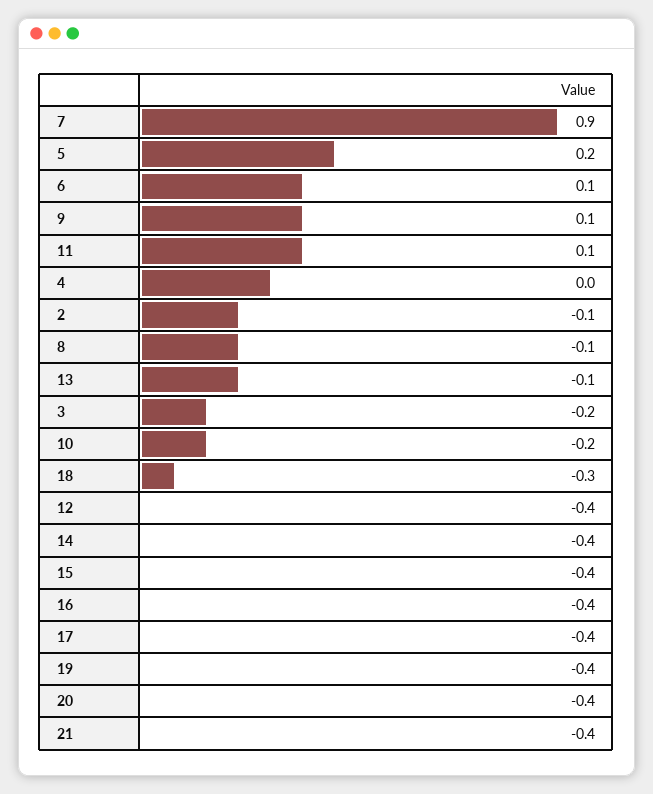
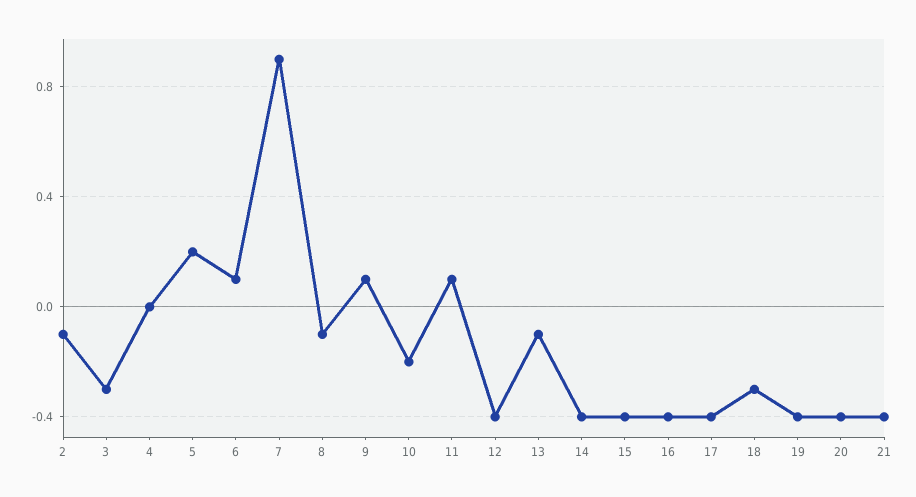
  {
    "7": 0.9,
    "5": 0.2,
    "6": 0.1,
    "9": 0.1,
    "11": 0.1,
    "4": 0,
    "2": -0.1,
    "8": -0.1,
    "13": -0.1,
-   "3": -0.2,
+   "3": -0.3,
    "10": -0.2,
    "18": -0.3,
    "12": -0.4,
    "14": -0.4,
    "15": -0.4,
    "16": -0.4,
    "17": -0.4,
    "19": -0.4,
    "20": -0.4,
    "21": -0.4
  }

